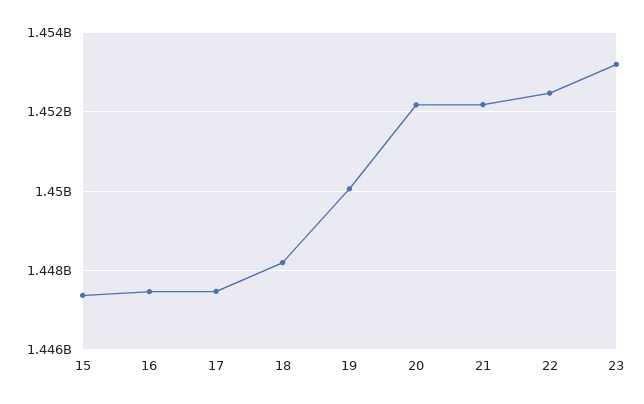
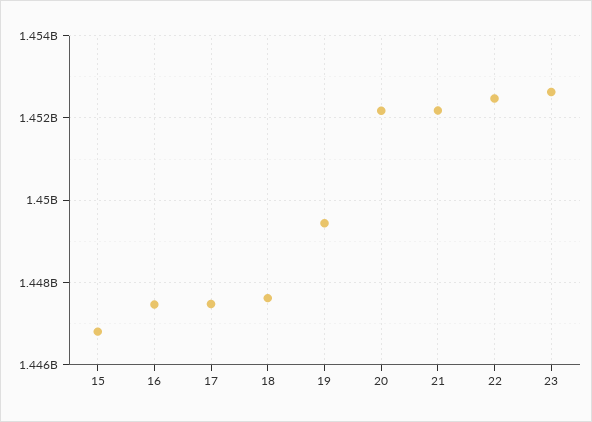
  {
-   "15": 1447400000,
+   "15": 1446800000,
    "16": 1447400000,
    "17": 1447400000,
-   "18": 1448200000,
+   "18": 1447600000,
-   "19": 1450000000,
+   "19": 1449400000,
    "20": 1452200000,
    "21": 1452200000,
    "22": 1452400000,
-   "23": 1453200000
+   "23": 1452600000
  }

